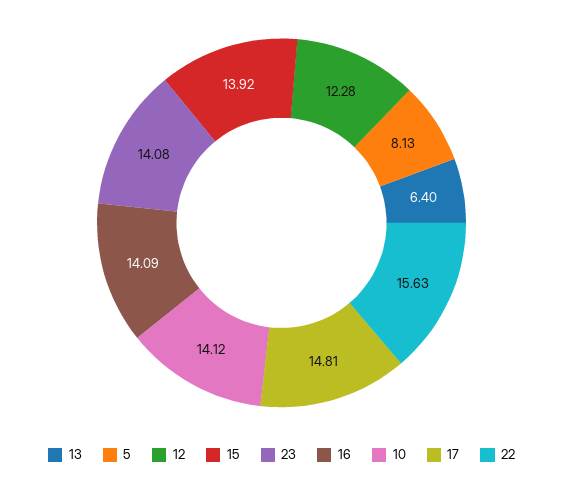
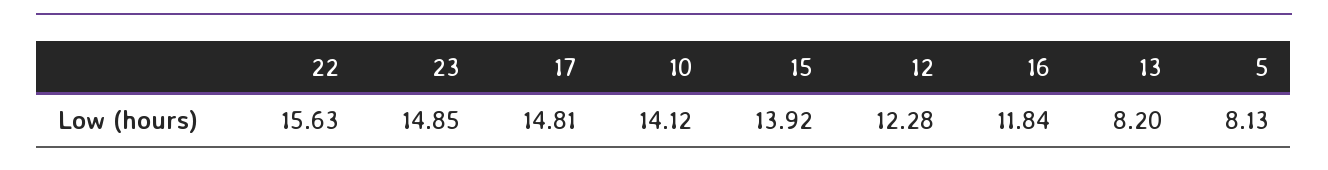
  {
-   "13": 6.4,
+   "13": 8.2,
    "5": 8.13,
    "12": 12.28,
    "15": 13.92,
-   "23": 14.08,
+   "23": 14.85,
-   "16": 14.09,
+   "16": 11.84,
    "10": 14.12,
    "17": 14.81,
    "22": 15.63
  }

